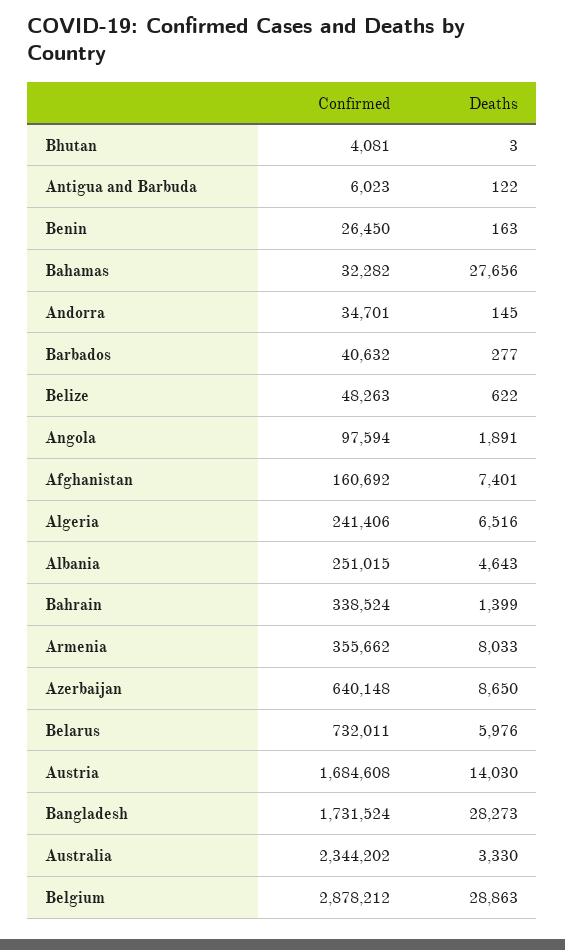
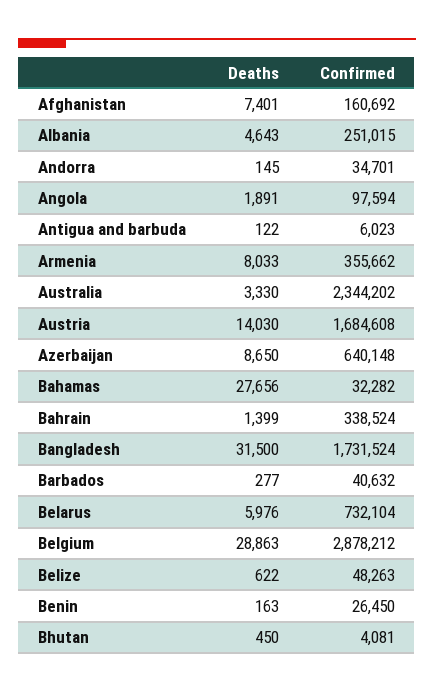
  {
    "Confirmed": {
      "Bhutan": 4081,
      "Antigua and Barbuda": 6023,
      "Benin": 26450,
      "Bahamas": 32282,
      "Andorra": 34701,
      "Barbados": 40632,
      "Belize": 48263,
      "Angola": 97594,
      "Afghanistan": 160692,
-     "Algeria": 241406,
      "Albania": 251015,
      "Bahrain": 338524,
      "Armenia": 355662,
      "Azerbaijan": 640148,
-     "Belarus": 732011,
+     "Belarus": 732104,
      "Austria": 1684608,
      "Bangladesh": 1731524,
      "Australia": 2344202,
      "Belgium": 2878212
    },
    "Deaths": {
-     "Bhutan": 3,
+     "Bhutan": 450,
      "Antigua and Barbuda": 122,
      "Benin": 163,
      "Bahamas": 27656,
      "Andorra": 145,
      "Barbados": 277,
      "Belize": 622,
      "Angola": 1891,
      "Afghanistan": 7401,
-     "Algeria": 6516,
      "Albania": 4643,
      "Bahrain": 1399,
      "Armenia": 8033,
      "Azerbaijan": 8650,
      "Belarus": 5976,
      "Austria": 14030,
-     "Bangladesh": 28273,
+     "Bangladesh": 31500,
      "Australia": 3330,
      "Belgium": 28863
    }
  }

